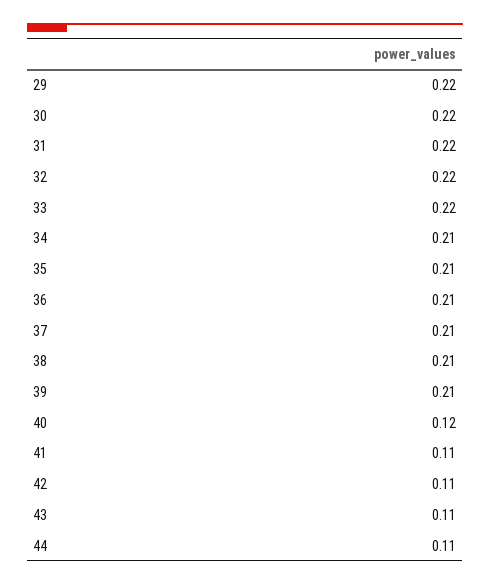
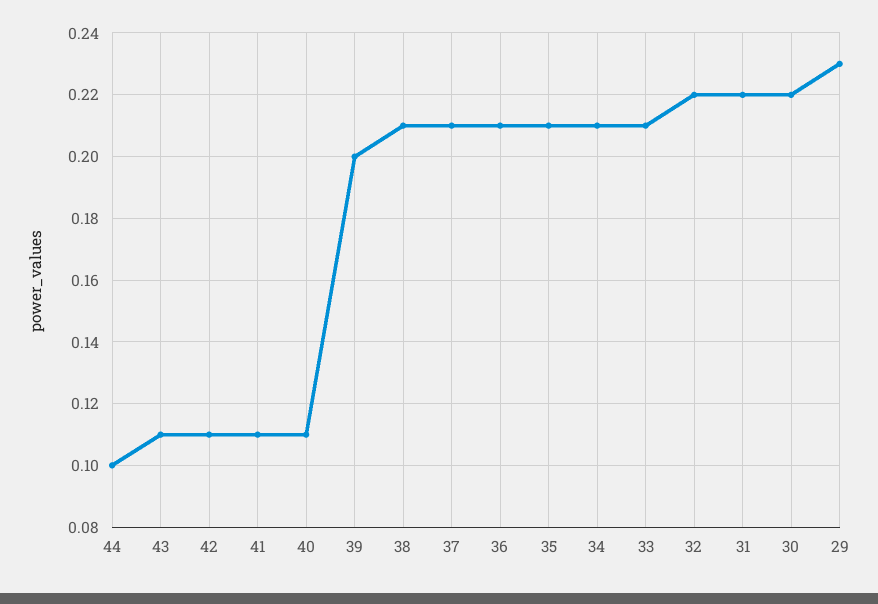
  {
-   "29": 0.22,
+   "29": 0.23,
    "30": 0.22,
    "31": 0.22,
    "32": 0.22,
-   "33": 0.22,
+   "33": 0.21,
    "34": 0.21,
    "35": 0.21,
    "36": 0.21,
    "37": 0.21,
    "38": 0.21,
-   "39": 0.21,
+   "39": 0.2,
-   "40": 0.12,
+   "40": 0.11,
    "41": 0.11,
    "42": 0.11,
    "43": 0.11,
-   "44": 0.11
+   "44": 0.1
  }

